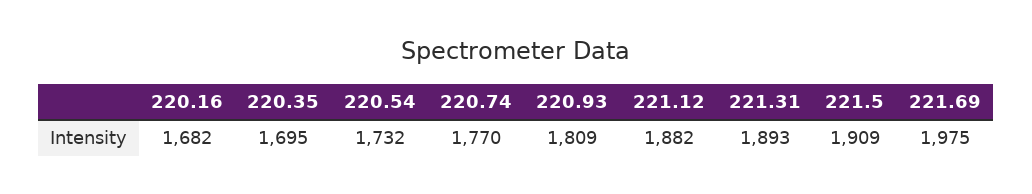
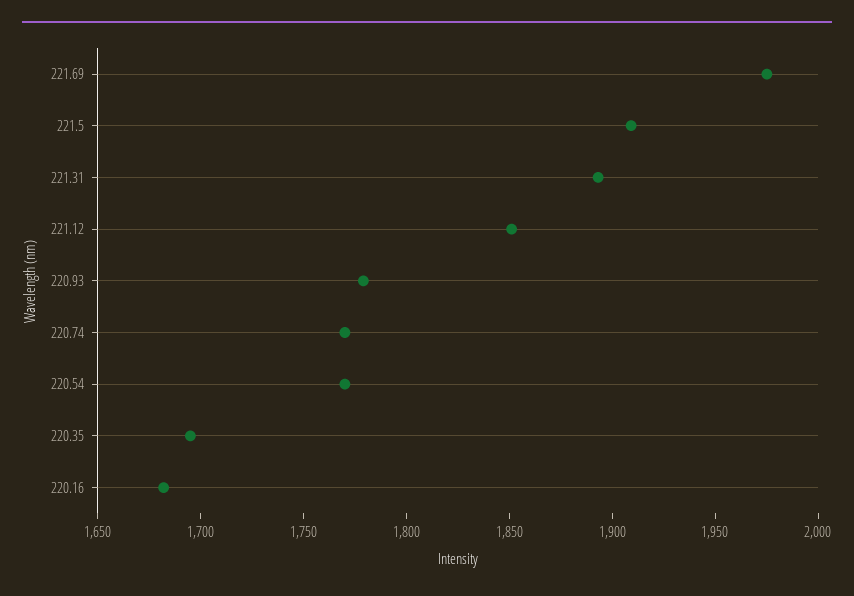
  {
    "220.16": 1682,
    "220.35": 1695,
-   "220.54": 1732,
+   "220.54": 1770,
    "220.74": 1770,
-   "220.93": 1809,
+   "220.93": 1780,
-   "221.12": 1882,
+   "221.12": 1850,
    "221.31": 1893,
    "221.5": 1909,
    "221.69": 1975
  }

